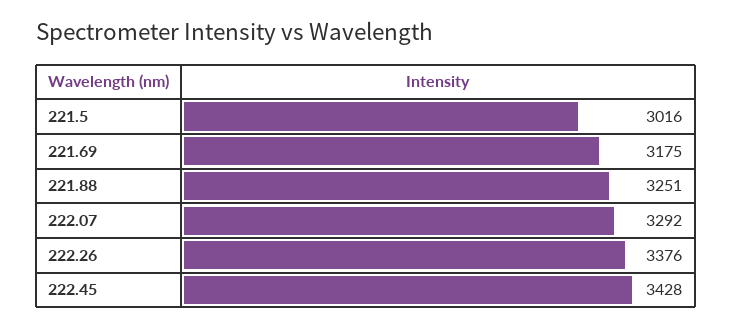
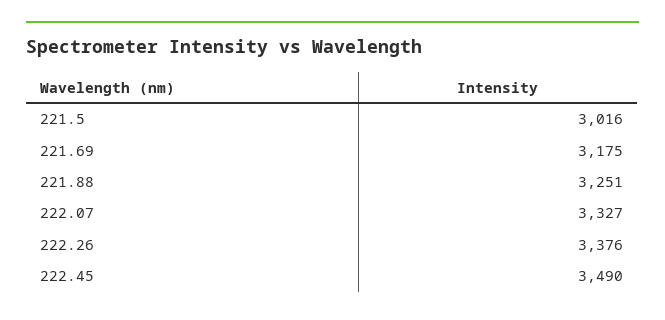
  {
    "221.5": 3016,
    "221.69": 3175,
    "221.88": 3251,
-   "222.07": 3292,
+   "222.07": 3327,
    "222.26": 3376,
-   "222.45": 3428
+   "222.45": 3490
  }

